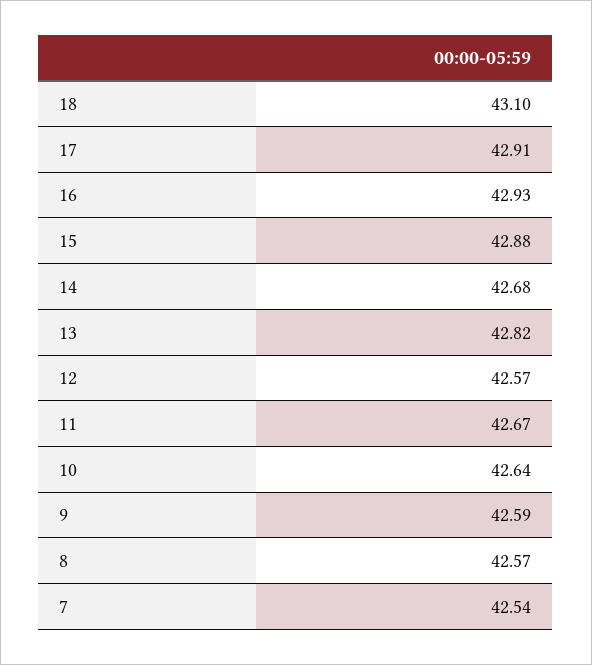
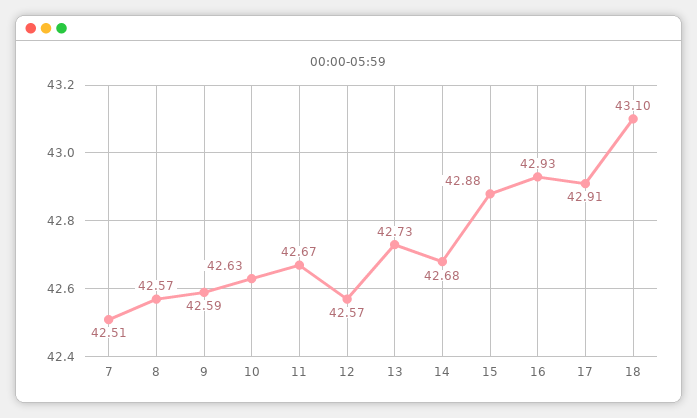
  {
    "18": 43.1,
    "17": 42.91,
    "16": 42.93,
    "15": 42.88,
    "14": 42.68,
-   "13": 42.82,
+   "13": 42.73,
    "12": 42.57,
    "11": 42.67,
-   "10": 42.64,
+   "10": 42.63,
    "9": 42.59,
    "8": 42.57,
-   "7": 42.54
+   "7": 42.51
  }

